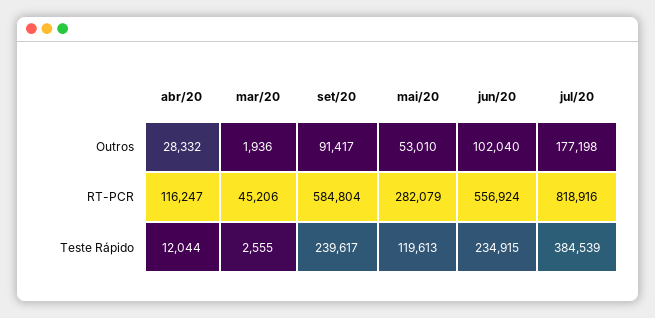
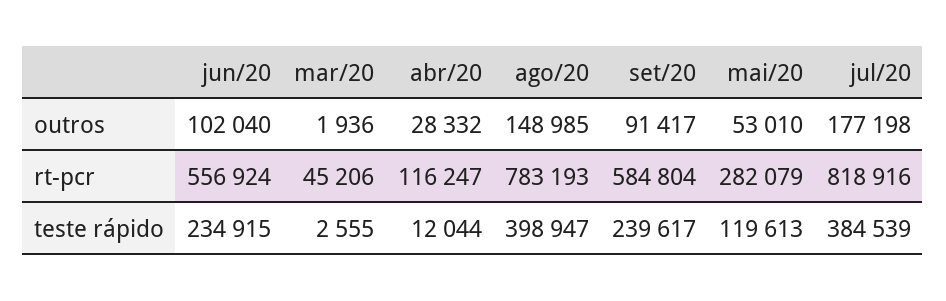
  {
    "abr/20": {
      "Outros": 28332,
      "RT-PCR": 116247,
      "Teste Rápido": 12044
    },
    "mar/20": {
      "Outros": 1936,
      "RT-PCR": 45206,
      "Teste Rápido": 2555
    },
    "set/20": {
      "Outros": 91417,
      "RT-PCR": 584804,
      "Teste Rápido": 239617
    },
    "mai/20": {
      "Outros": 53010,
      "RT-PCR": 282079,
      "Teste Rápido": 119613
    },
    "jun/20": {
      "Outros": 102040,
      "RT-PCR": 556924,
      "Teste Rápido": 234915
    },
    "jul/20": {
      "Outros": 177198,
      "RT-PCR": 818916,
      "Teste Rápido": 384539
-   }
+   },
+   "ago/20": {
+     "Outros": 148985,
+     "RT-PCR": 783193,
+     "Teste Rápido": 398947
+   }
  }

